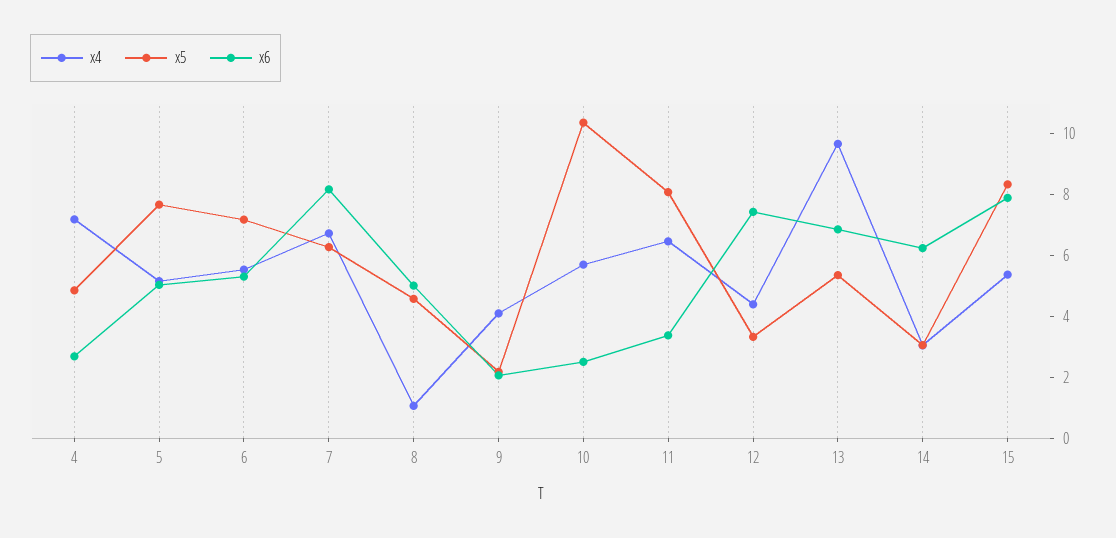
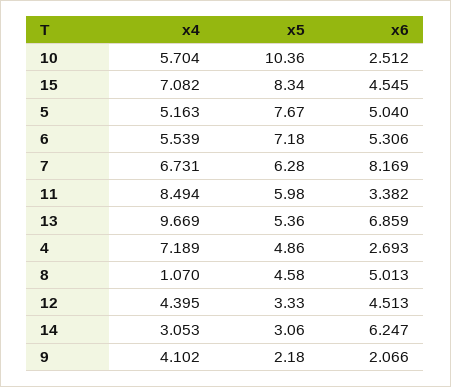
  {
    "x4": {
      "4": 7.189,
      "5": 5.163,
      "6": 5.539,
      "7": 6.731,
      "8": 1.07,
      "9": 4.102,
      "10": 5.704,
-     "11": 6.5,
+     "11": 8.494,
      "12": 4.395,
      "13": 9.669,
      "14": 3.053,
-     "15": 5.5
+     "15": 7.082
    },
    "x5": {
      "4": 4.86,
      "5": 7.67,
      "6": 7.18,
      "7": 6.28,
      "8": 4.58,
      "9": 2.18,
      "10": 10.36,
-     "11": 8,
+     "11": 5.98,
      "12": 3.33,
      "13": 5.36,
      "14": 3.06,
      "15": 8.34
    },
    "x6": {
      "4": 2.693,
      "5": 5.04,
      "6": 5.306,
      "7": 8.169,
      "8": 5.013,
      "9": 2.066,
      "10": 2.512,
      "11": 3.382,
-     "12": 7.5,
+     "12": 4.513,
      "13": 6.859,
      "14": 6.247,
-     "15": 8
+     "15": 4.545
    }
  }

